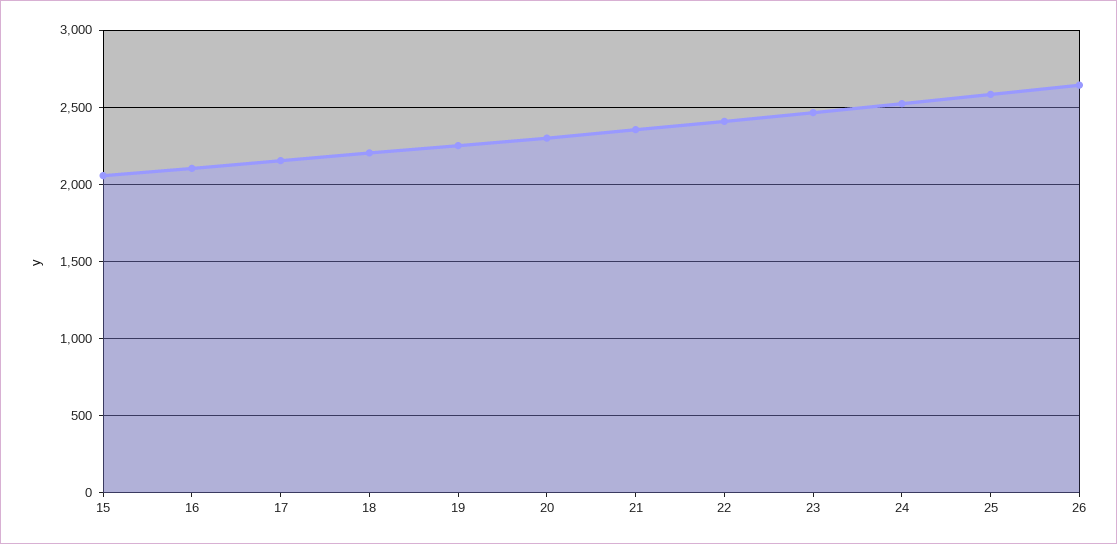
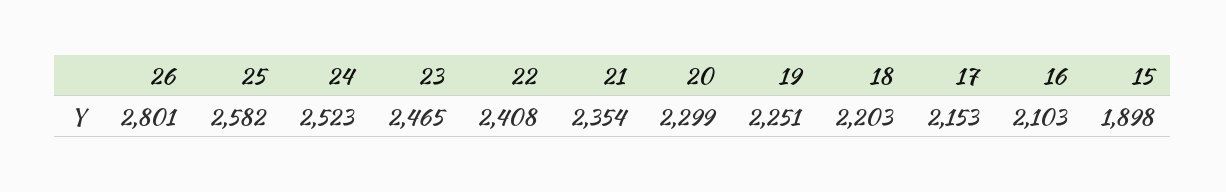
  {
-   "15": 2050,
+   "15": 1898,
    "16": 2103,
    "17": 2153,
    "18": 2203,
    "19": 2251,
    "20": 2299,
    "21": 2354,
    "22": 2408,
    "23": 2465,
    "24": 2523,
    "25": 2582,
-   "26": 2650
+   "26": 2801
  }

